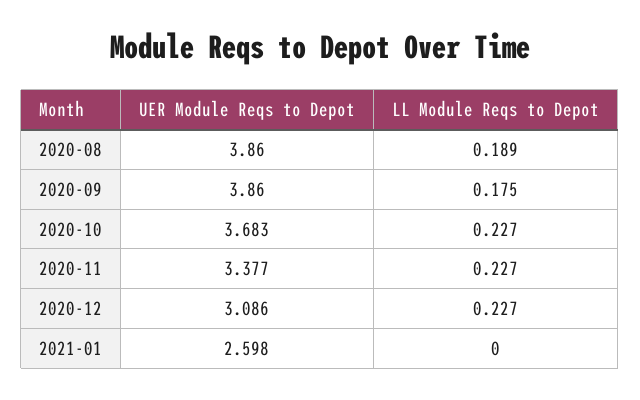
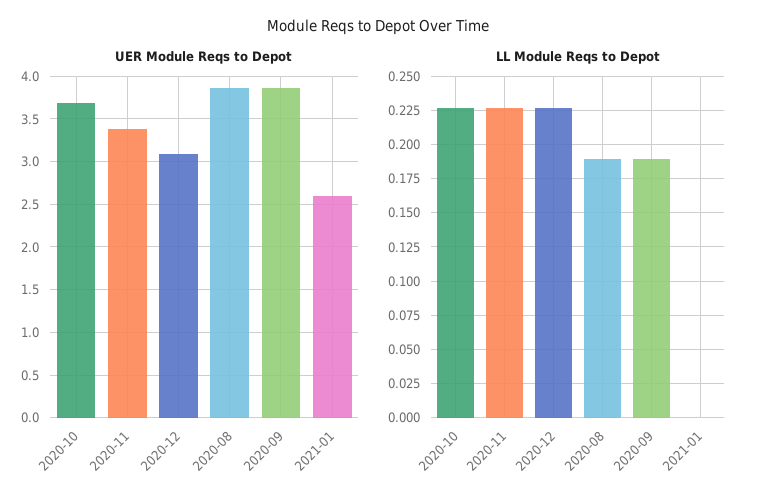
  {
    "UER Module Reqs to Depot": {
      "2020-08": 3.86,
      "2020-09": 3.86,
      "2020-10": 3.683,
      "2020-11": 3.377,
      "2020-12": 3.086,
      "2021-01": 2.598
    },
    "LL Module Reqs to Depot": {
      "2020-08": 0.189,
-     "2020-09": 0.175,
+     "2020-09": 0.19,
      "2020-10": 0.227,
      "2020-11": 0.227,
      "2020-12": 0.227,
      "2021-01": 0
    }
  }

